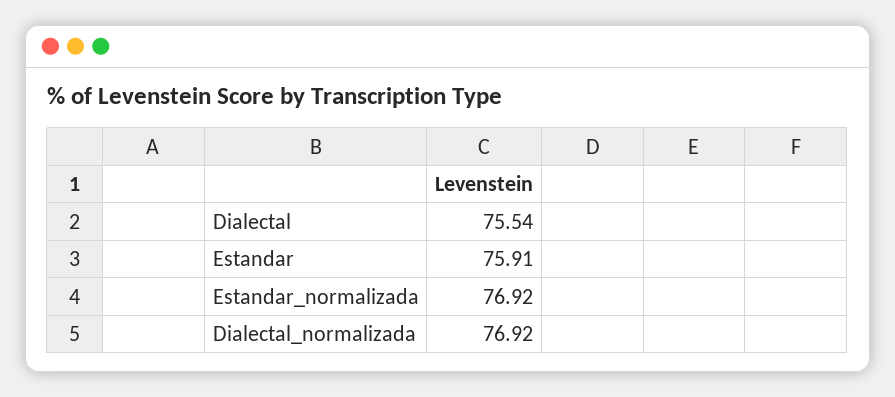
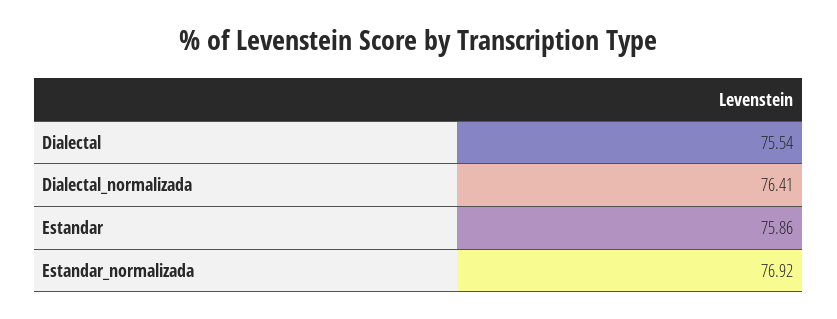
  {
    "Dialectal": 75.54,
-   "Estandar": 75.91,
+   "Estandar": 75.86,
    "Estandar_normalizada": 76.92,
-   "Dialectal_normalizada": 76.92
+   "Dialectal_normalizada": 76.41
  }

